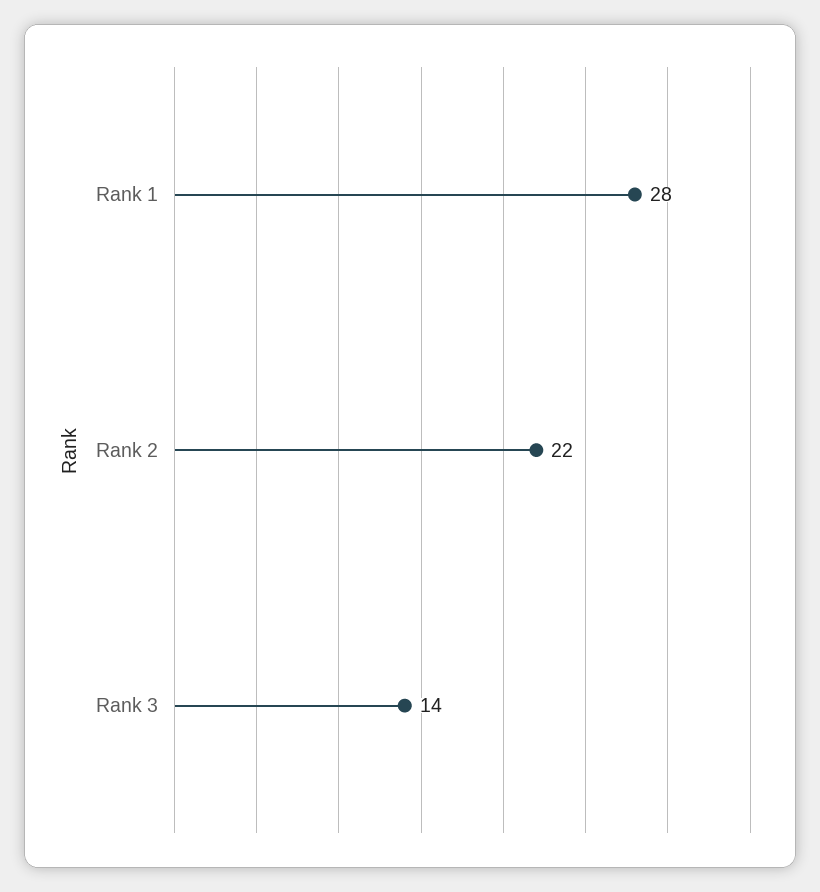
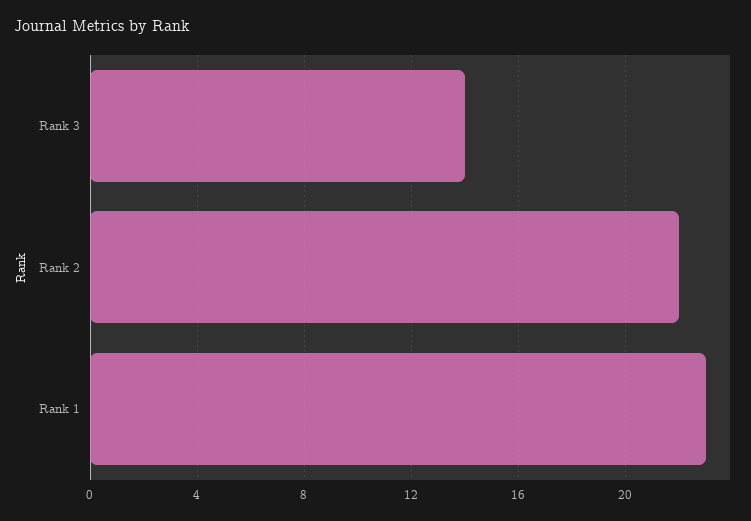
  {
-   "Rank 1": 28,
+   "Rank 1": 23,
    "Rank 2": 22,
    "Rank 3": 14
  }

